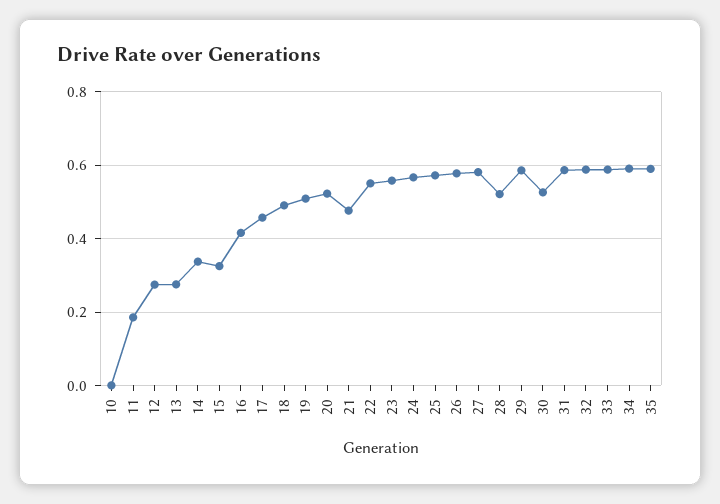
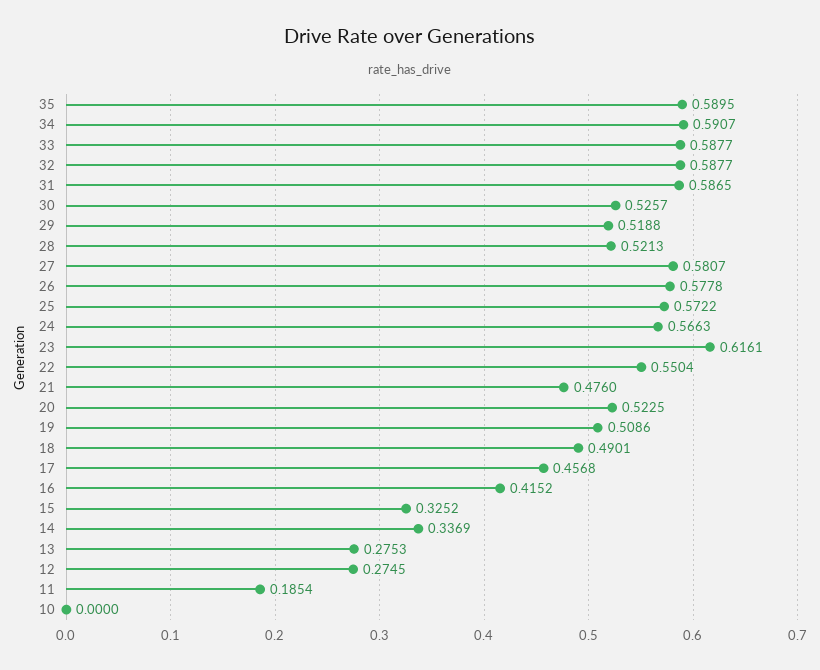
  {
    "10": 0,
    "11": 0.1854,
    "12": 0.2745,
    "13": 0.2753,
    "14": 0.3369,
    "15": 0.3252,
    "16": 0.4152,
    "17": 0.4568,
    "18": 0.4901,
    "19": 0.5086,
    "20": 0.5225,
    "21": 0.476,
    "22": 0.5504,
-   "23": 0.56,
+   "23": 0.6161,
    "24": 0.5663,
    "25": 0.5722,
    "26": 0.5778,
    "27": 0.5807,
    "28": 0.5213,
-   "29": 0.58,
+   "29": 0.5188,
    "30": 0.5257,
    "31": 0.5865,
    "32": 0.5877,
    "33": 0.5877,
    "34": 0.5907,
    "35": 0.5895
  }

